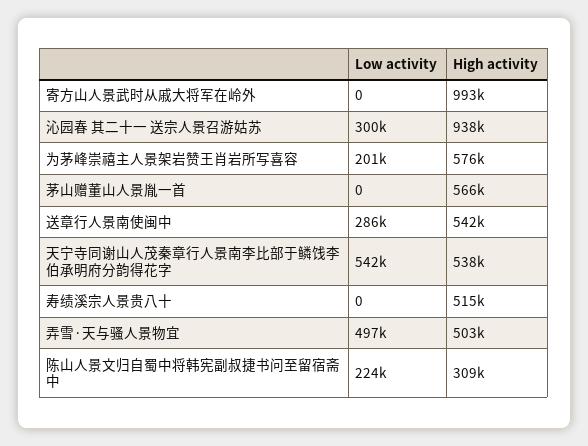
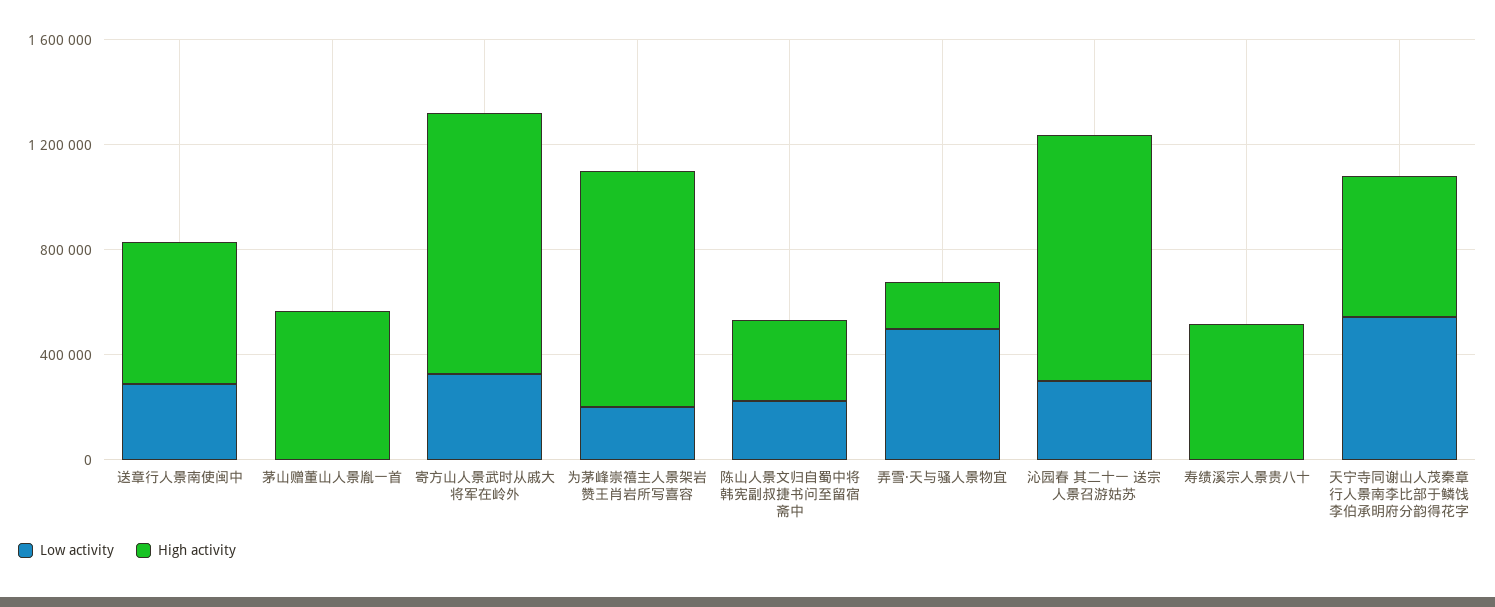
  {
    "Low activity": {
-     "寄方山人景武时从戚大将军在岭外": 0,
+     "寄方山人景武时从戚大将军在岭外": 300000,
      "沁园春 其二十一 送宗人景召游姑苏": 300000,
      "为茅峰崇禧主人景架岩赞王肖岩所写喜容": 201000,
      "茅山赠董山人景胤一首": 0,
      "送章行人景南使闽中": 286000,
      "天宁寺同谢山人茂秦章行人景南李比部于鳞饯李伯承明府分韵得花字": 542000,
      "寿绩溪宗人景贵八十": 0,
      "弄雪·天与骚人景物宜": 497000,
      "陈山人景文归自蜀中将韩宪副叔捷书问至留宿斋中": 224000
    },
    "High activity": {
      "寄方山人景武时从戚大将军在岭外": 993000,
      "沁园春 其二十一 送宗人景召游姑苏": 938000,
-     "为茅峰崇禧主人景架岩赞王肖岩所写喜容": 576000,
+     "为茅峰崇禧主人景架岩赞王肖岩所写喜容": 900000,
      "茅山赠董山人景胤一首": 566000,
      "送章行人景南使闽中": 542000,
      "天宁寺同谢山人茂秦章行人景南李比部于鳞饯李伯承明府分韵得花字": 538000,
      "寿绩溪宗人景贵八十": 515000,
-     "弄雪·天与骚人景物宜": 503000,
+     "弄雪·天与骚人景物宜": 200000,
      "陈山人景文归自蜀中将韩宪副叔捷书问至留宿斋中": 309000
    }
  }

